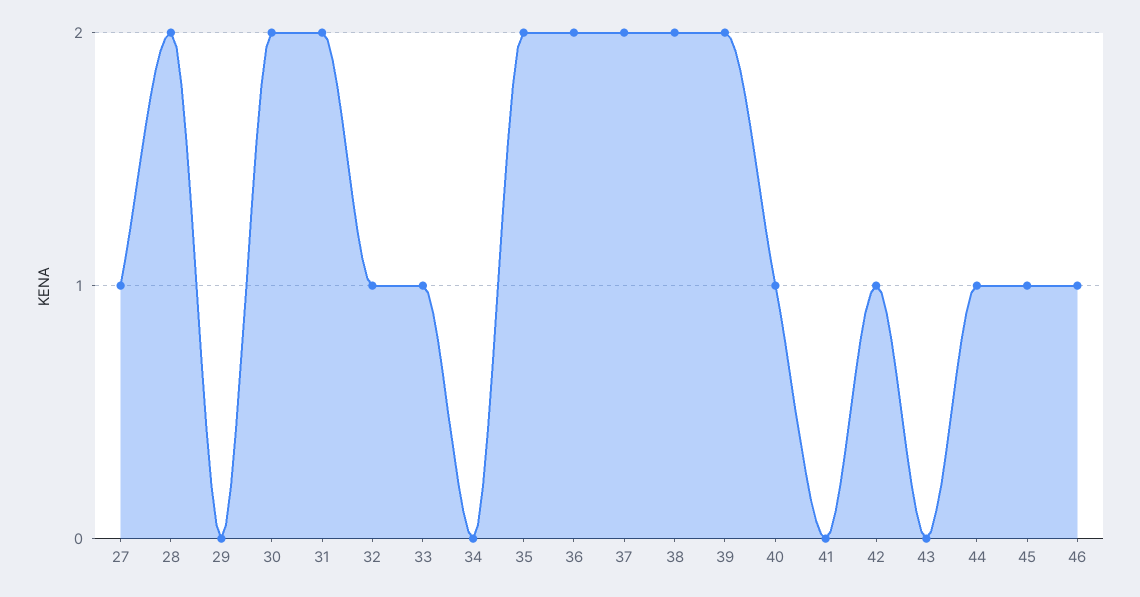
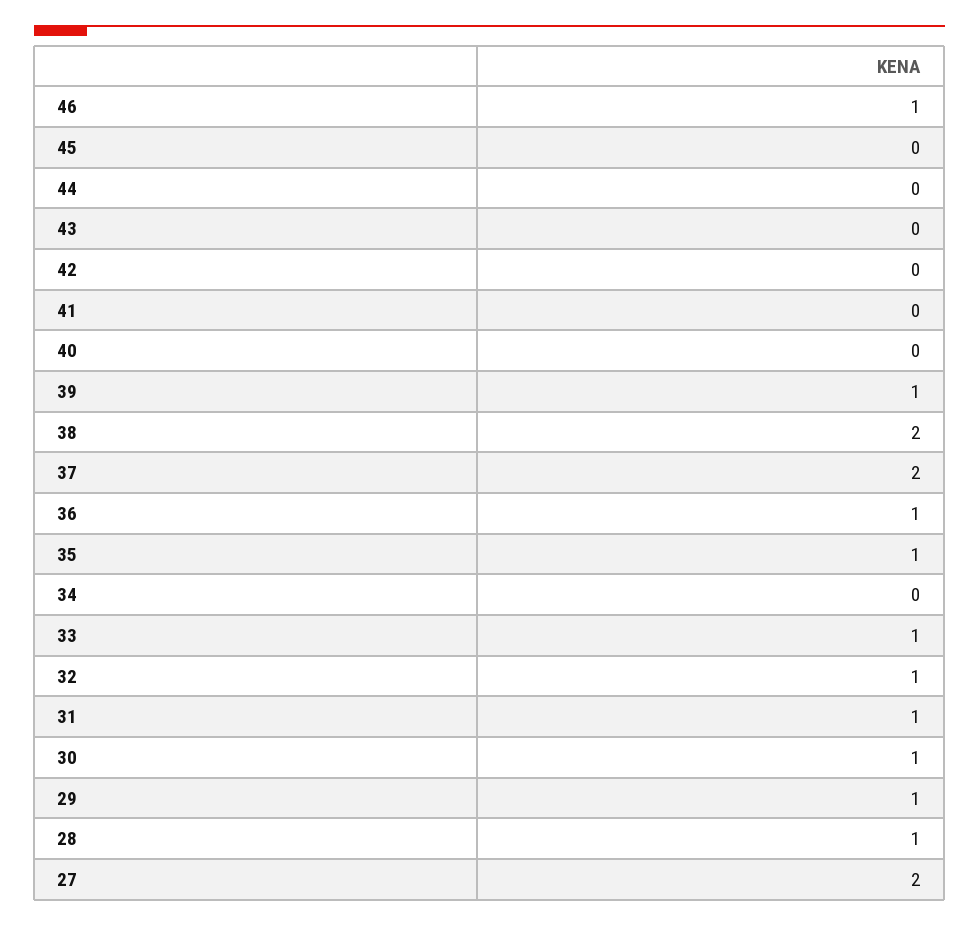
  {
-   "27": 1,
+   "27": 2,
-   "28": 2,
+   "28": 1,
-   "29": 0,
+   "29": 1,
-   "30": 2,
+   "30": 1,
-   "31": 2,
+   "31": 1,
    "32": 1,
    "33": 1,
    "34": 0,
-   "35": 2,
+   "35": 1,
-   "36": 2,
+   "36": 1,
    "37": 2,
    "38": 2,
-   "39": 2,
+   "39": 1,
-   "40": 1,
+   "40": 0,
    "41": 0,
-   "42": 1,
+   "42": 0,
    "43": 0,
-   "44": 1,
+   "44": 0,
-   "45": 1,
+   "45": 0,
    "46": 1
  }

